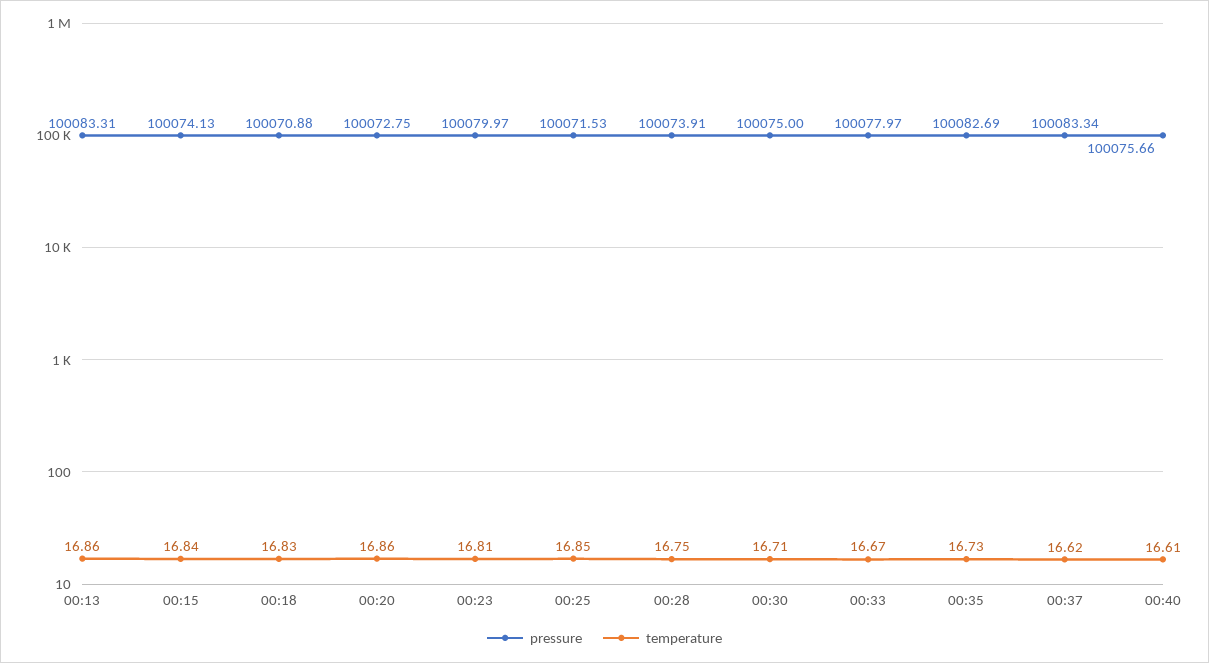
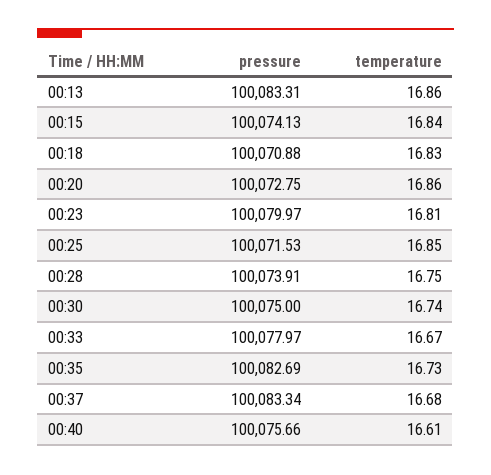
  {
    "pressure": {
      "00:13": 100083.31,
      "00:15": 100074.13,
      "00:18": 100070.88,
      "00:20": 100072.75,
      "00:23": 100079.97,
      "00:25": 100071.53,
      "00:28": 100073.91,
      "00:30": 100075,
      "00:33": 100077.97,
      "00:35": 100082.69,
      "00:37": 100083.34,
      "00:40": 100075.66
    },
    "temperature": {
      "00:13": 16.86,
      "00:15": 16.84,
      "00:18": 16.83,
      "00:20": 16.86,
      "00:23": 16.81,
      "00:25": 16.85,
      "00:28": 16.75,
-     "00:30": 16.71,
+     "00:30": 16.74,
      "00:33": 16.67,
      "00:35": 16.73,
-     "00:37": 16.62,
+     "00:37": 16.68,
      "00:40": 16.61
    }
  }

